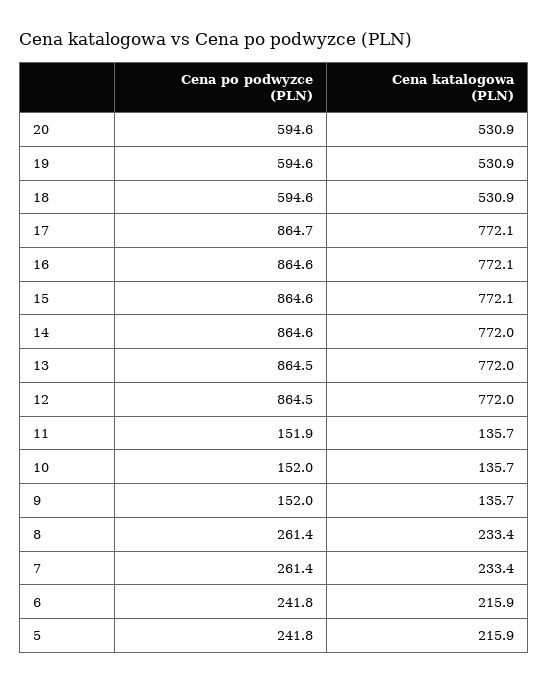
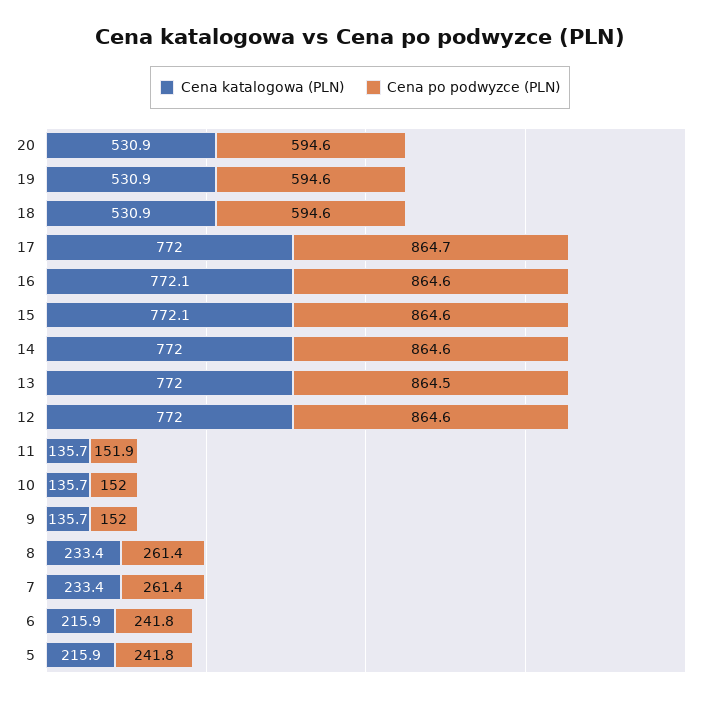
  {
    "Cena po podwyzce (PLN)": {
      "20": 594.6,
      "19": 594.6,
      "18": 594.6,
      "17": 864.7,
      "16": 864.6,
      "15": 864.6,
      "14": 864.6,
      "13": 864.5,
-     "12": 864.5,
+     "12": 864.6,
      "11": 151.9,
      "10": 152,
      "9": 152,
      "8": 261.4,
      "7": 261.4,
      "6": 241.8,
      "5": 241.8
    },
    "Cena katalogowa (PLN)": {
      "20": 530.9,
      "19": 530.9,
      "18": 530.9,
-     "17": 772.1,
+     "17": 772,
      "16": 772.1,
      "15": 772.1,
      "14": 772,
      "13": 772,
      "12": 772,
      "11": 135.7,
      "10": 135.7,
      "9": 135.7,
      "8": 233.4,
      "7": 233.4,
      "6": 215.9,
      "5": 215.9
    }
  }

